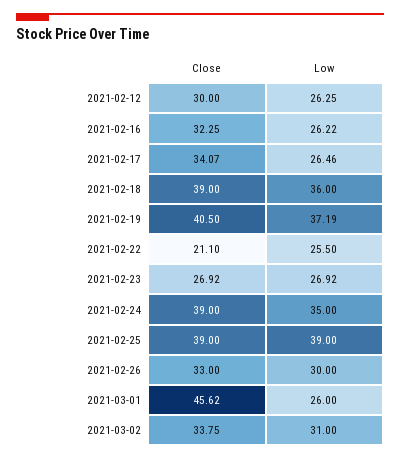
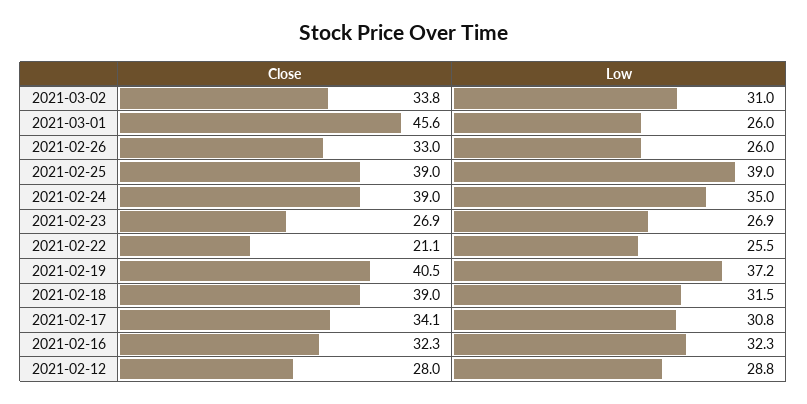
  {
    "Close": {
-     "2021-02-12": 30,
+     "2021-02-12": 28,
      "2021-02-16": 32.25,
      "2021-02-17": 34.07,
      "2021-02-18": 39,
      "2021-02-19": 40.5,
      "2021-02-22": 21.1,
      "2021-02-23": 26.92,
      "2021-02-24": 39,
      "2021-02-25": 39,
      "2021-02-26": 33,
      "2021-03-01": 45.62,
      "2021-03-02": 33.75
    },
    "Low": {
-     "2021-02-12": 26.25,
+     "2021-02-12": 28.8,
-     "2021-02-16": 26.22,
+     "2021-02-16": 32.3,
-     "2021-02-17": 26.46,
+     "2021-02-17": 30.8,
-     "2021-02-18": 36,
+     "2021-02-18": 31.5,
      "2021-02-19": 37.19,
      "2021-02-22": 25.5,
      "2021-02-23": 26.92,
      "2021-02-24": 35,
      "2021-02-25": 39,
-     "2021-02-26": 30,
+     "2021-02-26": 26,
      "2021-03-01": 26,
      "2021-03-02": 31
    }
  }

